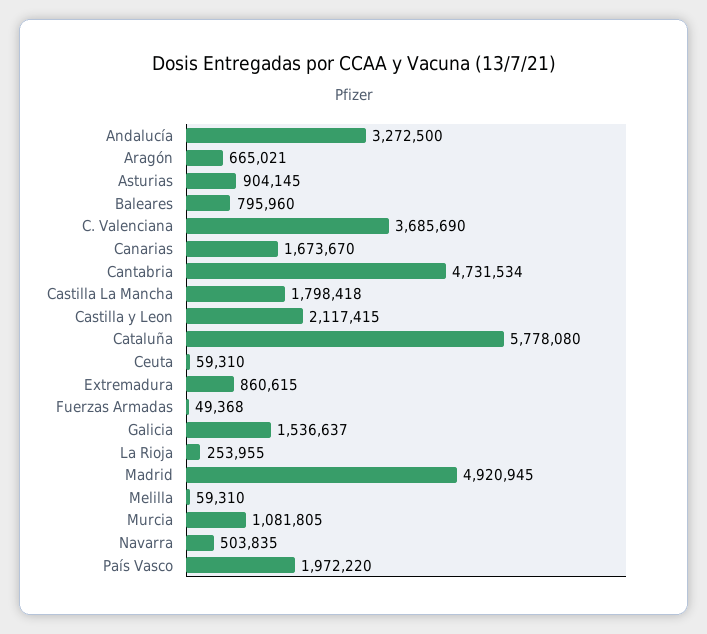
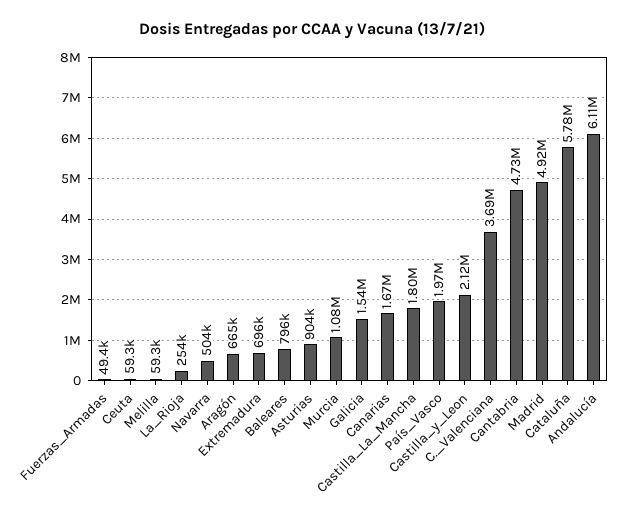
  {
-   "Andalucía": 3272500,
+   "Andalucía": 6110000,
    "Aragón": 665021,
    "Asturias": 904145,
    "Baleares": 795960,
    "C. Valenciana": 3685690,
    "Canarias": 1673670,
    "Cantabria": 4731534,
    "Castilla La Mancha": 1798418,
    "Castilla y Leon": 2117415,
    "Cataluña": 5778080,
    "Ceuta": 59310,
-   "Extremadura": 860615,
+   "Extremadura": 696000,
    "Fuerzas Armadas": 49368,
    "Galicia": 1536637,
    "La Rioja": 253955,
    "Madrid": 4920945,
    "Melilla": 59310,
    "Murcia": 1081805,
    "Navarra": 503835,
    "País Vasco": 1972220
  }

